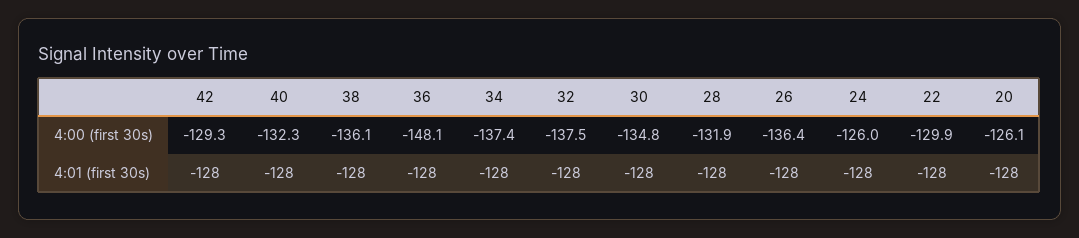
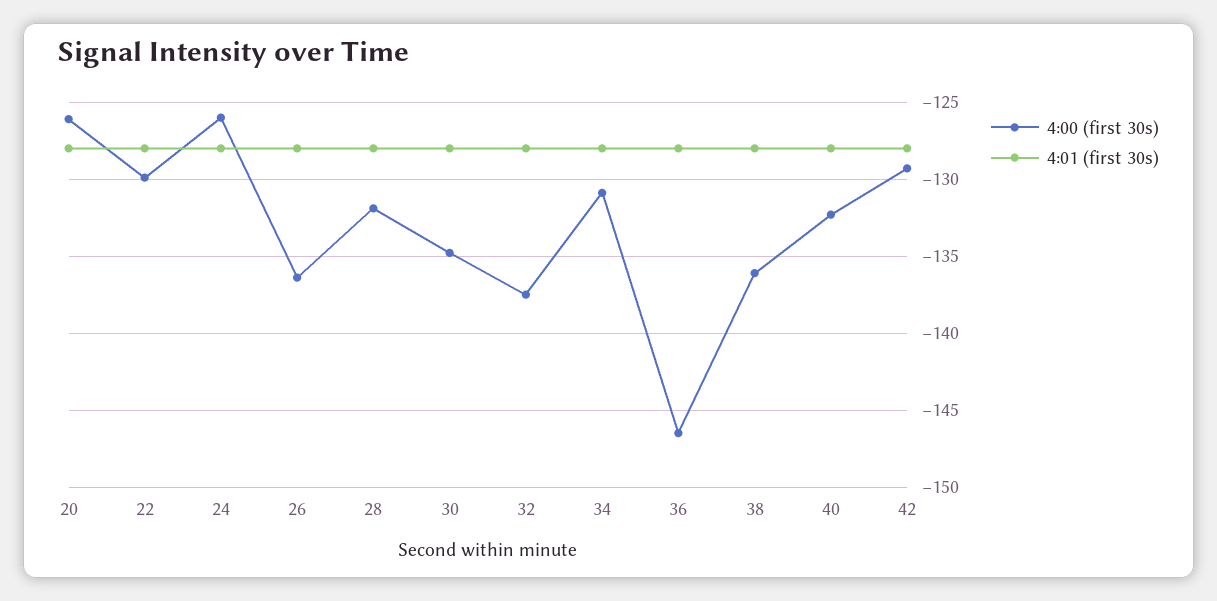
  {
    "4:00 (first 30s)": {
      "42": -129.3,
      "40": -132.3,
      "38": -136.1,
-     "36": -148.1,
+     "36": -146.5,
-     "34": -137.4,
+     "34": -131,
      "32": -137.5,
      "30": -134.8,
      "28": -131.9,
      "26": -136.4,
      "24": -126,
      "22": -129.9,
      "20": -126.1
    },
    "4:01 (first 30s)": {
      "42": -128,
      "40": -128,
      "38": -128,
      "36": -128,
      "34": -128,
      "32": -128,
      "30": -128,
      "28": -128,
      "26": -128,
      "24": -128,
      "22": -128,
      "20": -128
    }
  }

